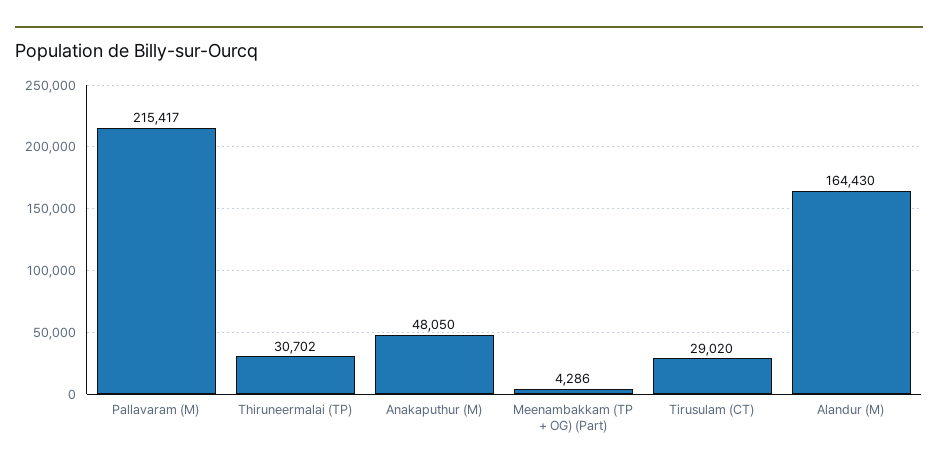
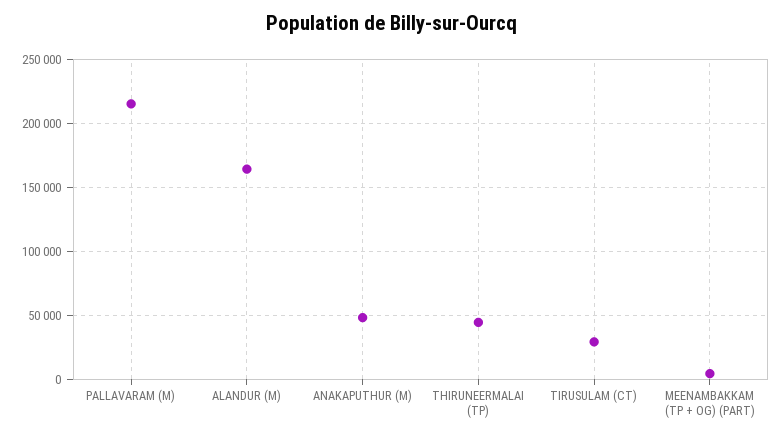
  {
    "Pallavaram (M)": 215417,
-   "Thiruneermalai (TP)": 30702,
+   "Thiruneermalai (TP)": 45000,
    "Anakaputhur (M)": 48050,
    "Meenambakkam (TP + OG) (Part)": 4286,
    "Tirusulam (CT)": 29020,
    "Alandur (M)": 164430
  }

